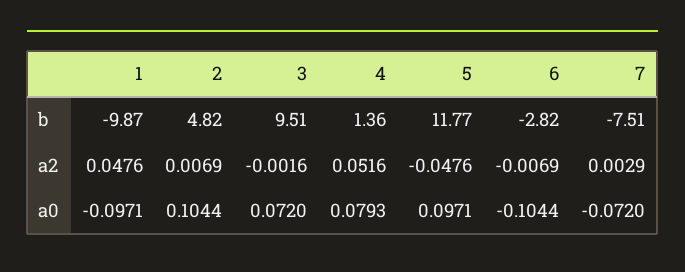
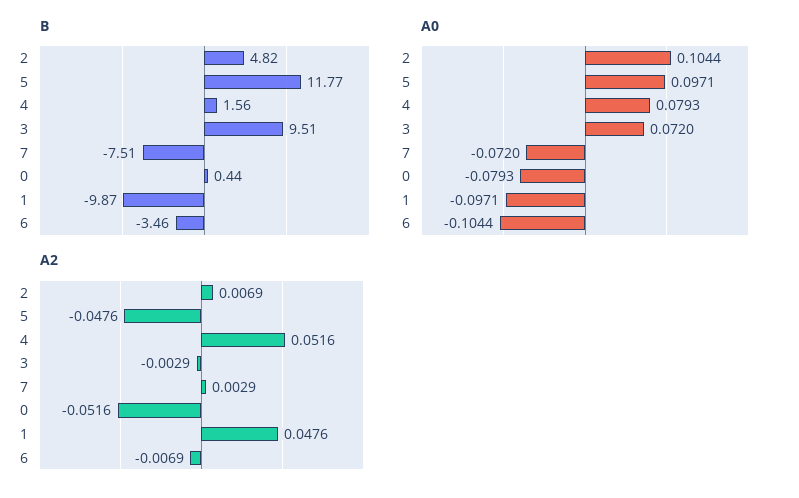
  {
    "b": {
      "1": -9.87,
      "2": 4.82,
      "3": 9.51,
-     "4": 1.36,
+     "4": 1.56,
      "5": 11.77,
-     "6": -2.82,
+     "6": -3.46,
-     "7": -7.51
+     "7": -7.51,
+     "0": 0.44
    },
    "a2": {
      "1": 0.0476,
      "2": 0.0069,
-     "3": -0.0016,
+     "3": -0.0029,
      "4": 0.0516,
      "5": -0.0476,
      "6": -0.0069,
-     "7": 0.0029
+     "7": 0.0029,
+     "0": -0.0516
    },
    "a0": {
      "1": -0.0971,
      "2": 0.1044,
      "3": 0.072,
      "4": 0.0793,
      "5": 0.0971,
      "6": -0.1044,
-     "7": -0.072
+     "7": -0.072,
+     "0": -0.0793
    }
  }

